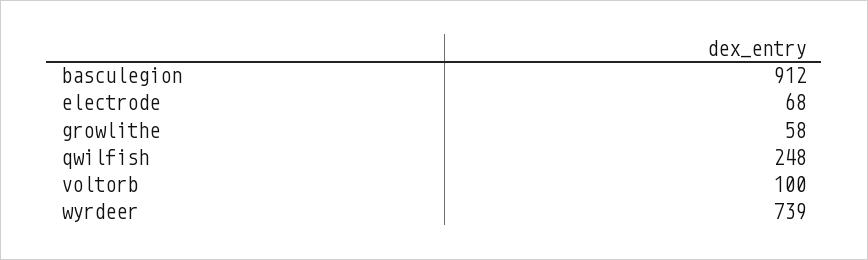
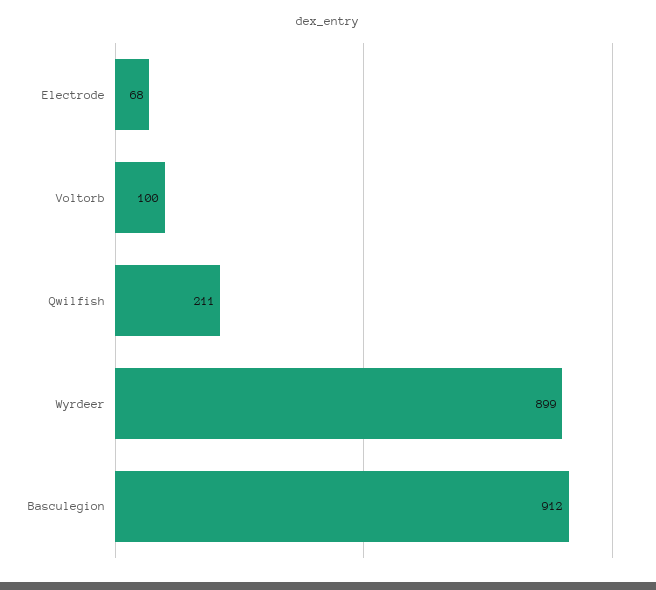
  {
    "basculegion": 912,
    "electrode": 68,
-   "growlithe": 58,
-   "qwilfish": 248,
+   "qwilfish": 211,
    "voltorb": 100,
-   "wyrdeer": 739
+   "wyrdeer": 899
  }

